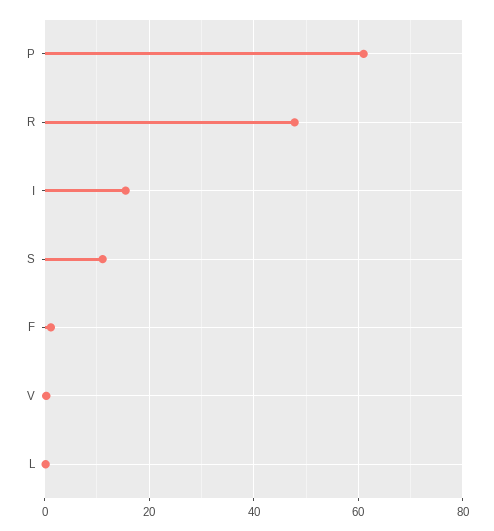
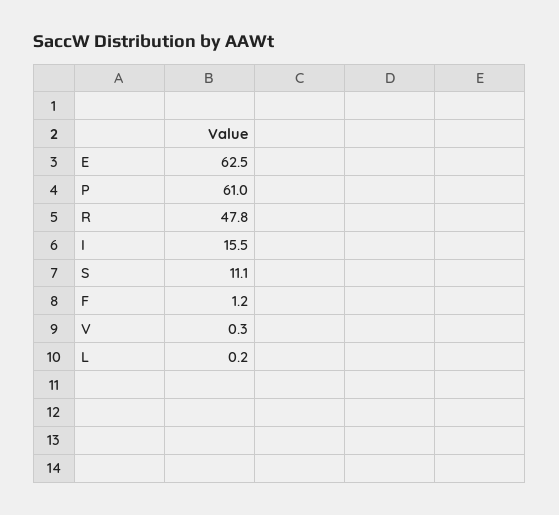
  {
    "P": 61,
    "R": 47.8,
    "I": 15.5,
    "S": 11.1,
    "F": 1.2,
    "V": 0.3,
-   "L": 0.2
+   "L": 0.2,
+   "E": 62.5
  }

